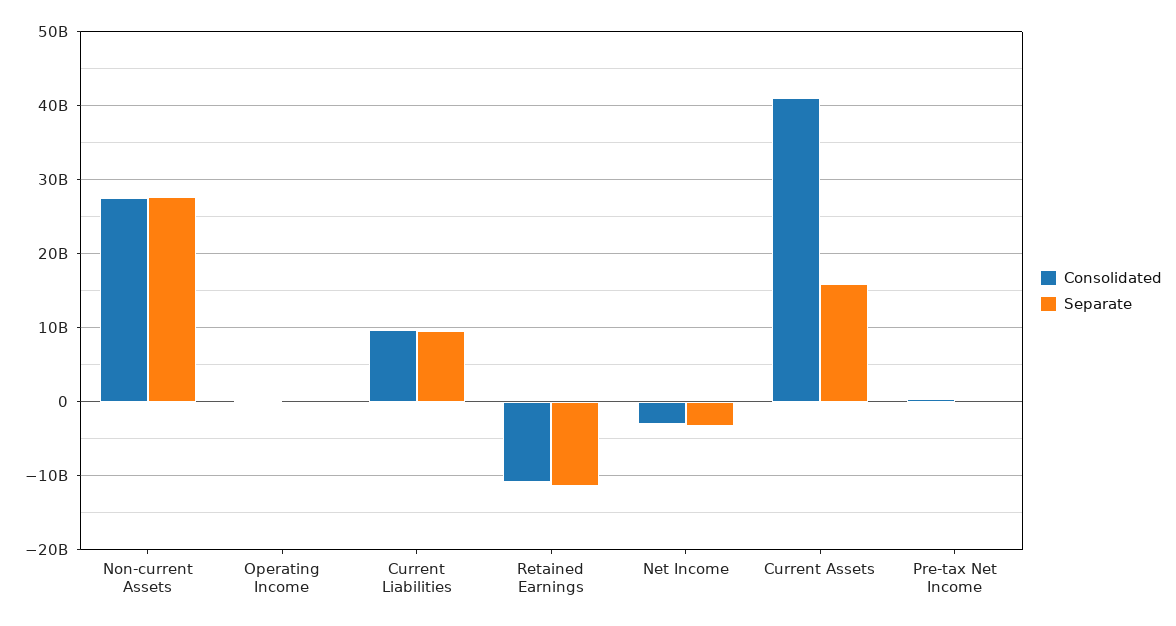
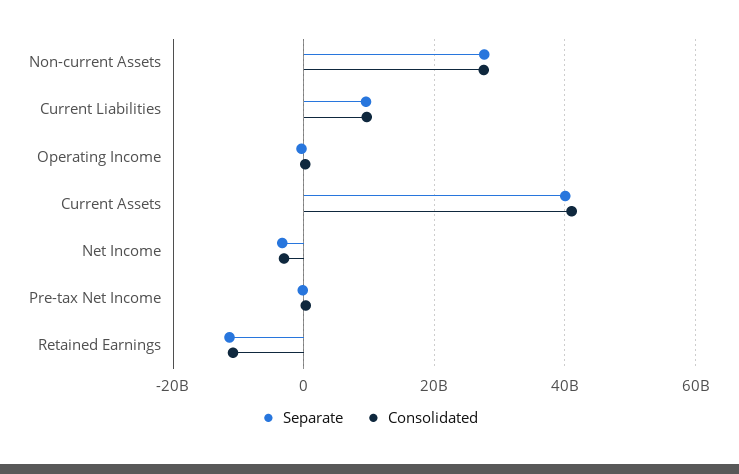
  {
    "Consolidated": {
      "Non-current Assets": 28000000000,
      "Operating Income": 0,
      "Current Liabilities": 10000000000,
      "Retained Earnings": -11000000000,
      "Net Income": -3000000000,
      "Current Assets": 41000000000,
      "Pre-tax Net Income": 0
    },
    "Separate": {
      "Non-current Assets": 28000000000,
      "Operating Income": 0,
      "Current Liabilities": 10000000000,
      "Retained Earnings": -11000000000,
      "Net Income": -3000000000,
-     "Current Assets": 16000000000,
+     "Current Assets": 40000000000,
      "Pre-tax Net Income": 0
    }
  }

